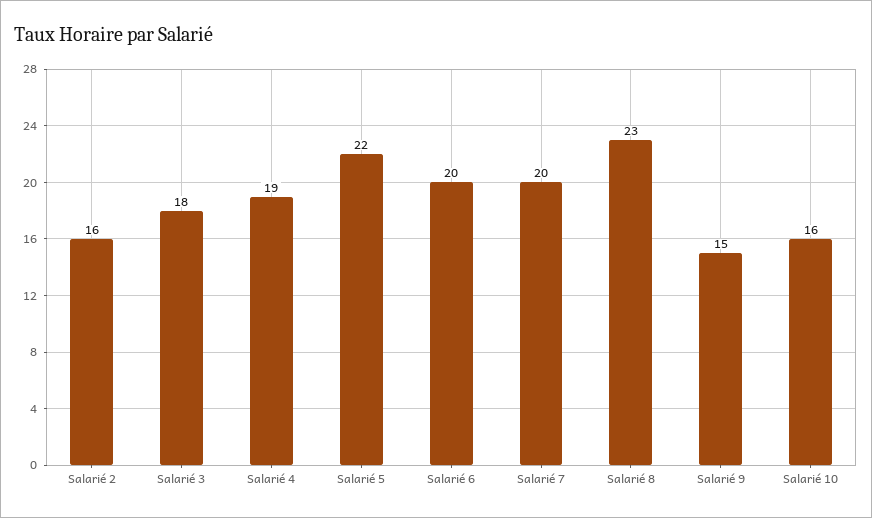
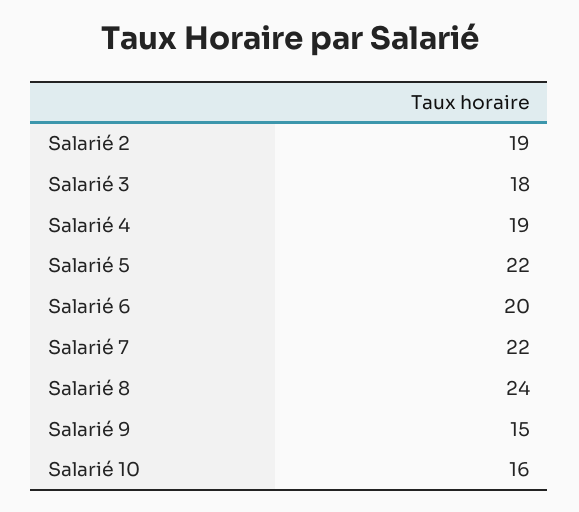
  {
-   "Salarié 2": 16,
+   "Salarié 2": 19,
    "Salarié 3": 18,
    "Salarié 4": 19,
    "Salarié 5": 22,
    "Salarié 6": 20,
-   "Salarié 7": 20,
+   "Salarié 7": 22,
-   "Salarié 8": 23,
+   "Salarié 8": 24,
    "Salarié 9": 15,
    "Salarié 10": 16
  }

